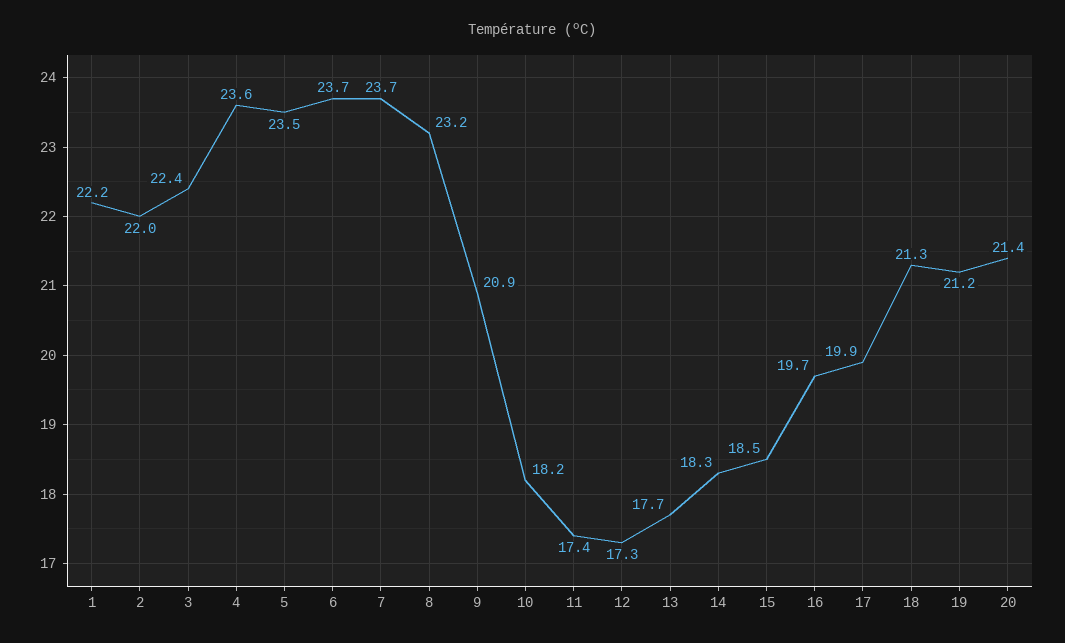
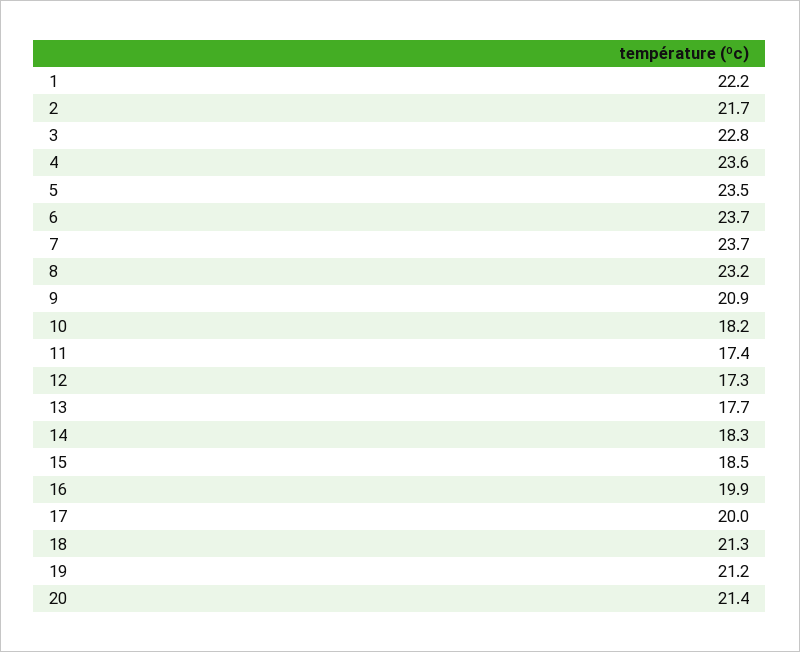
  {
    "1": 22.2,
-   "2": 22,
+   "2": 21.7,
-   "3": 22.4,
+   "3": 22.8,
    "4": 23.6,
    "5": 23.5,
    "6": 23.7,
    "7": 23.7,
    "8": 23.2,
    "9": 20.9,
    "10": 18.2,
    "11": 17.4,
    "12": 17.3,
    "13": 17.7,
    "14": 18.3,
    "15": 18.5,
-   "16": 19.7,
+   "16": 19.9,
-   "17": 19.9,
+   "17": 20,
    "18": 21.3,
    "19": 21.2,
    "20": 21.4
  }

